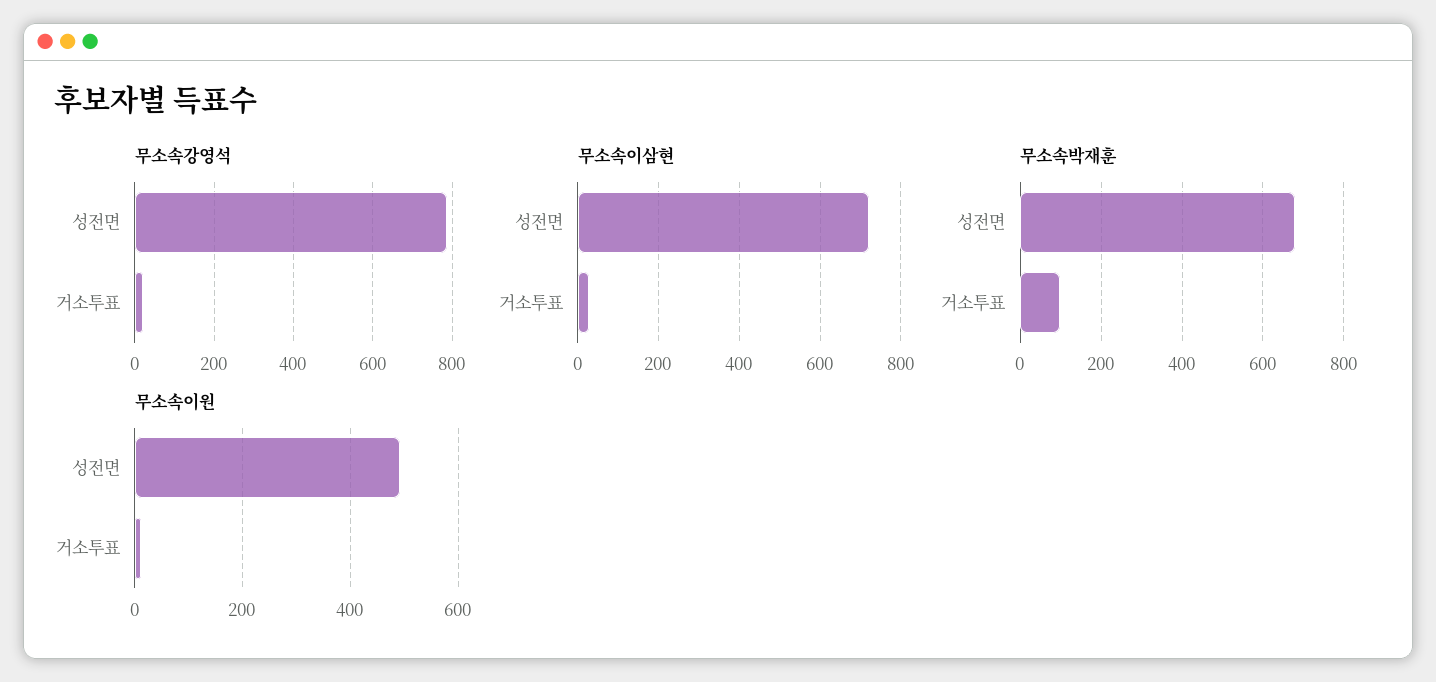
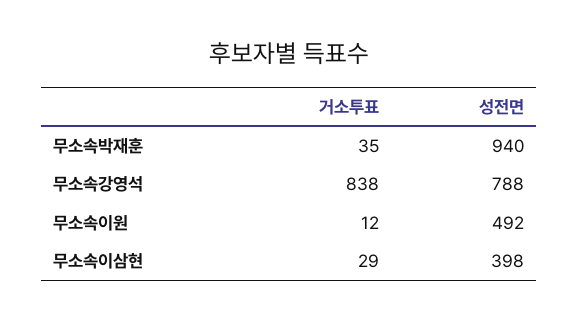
  {
    "무소속강영석": {
      "성전면": 788,
-     "거소투표": 20
+     "거소투표": 838
    },
    "무소속이삼현": {
-     "성전면": 720,
+     "성전면": 398,
      "거소투표": 29
    },
    "무소속박재훈": {
-     "성전면": 680,
+     "성전면": 940,
-     "거소투표": 100
+     "거소투표": 35
    },
    "무소속이원": {
      "성전면": 492,
      "거소투표": 12
    }
  }

